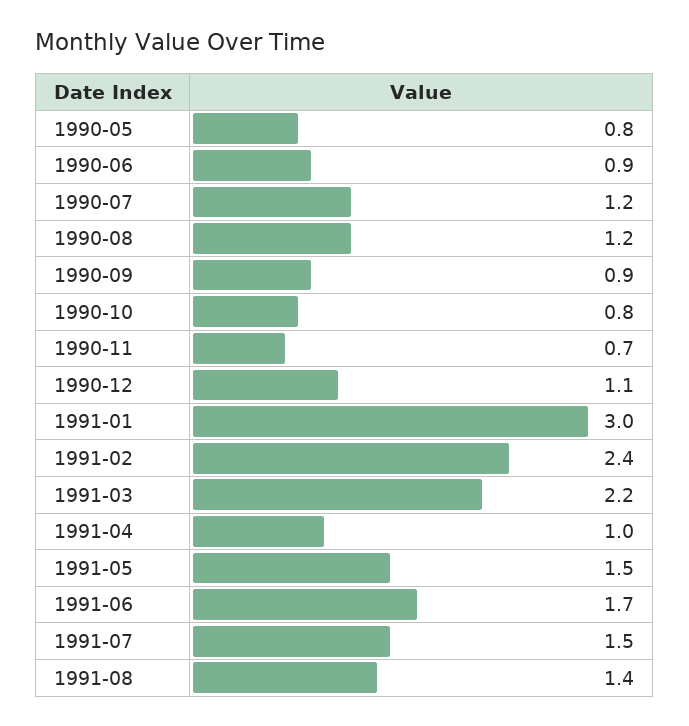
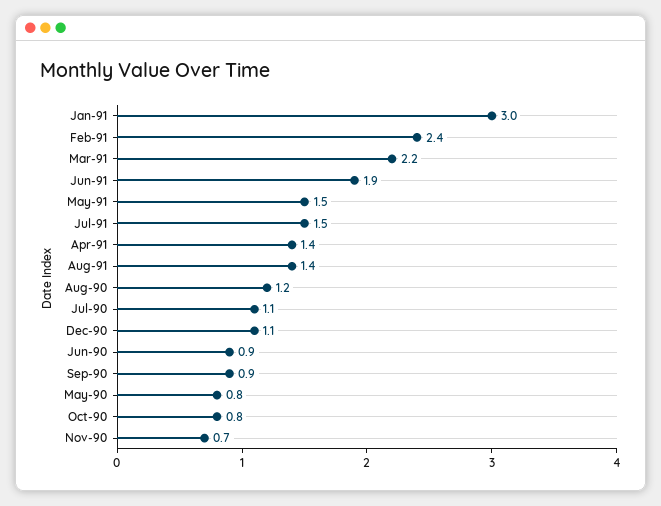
  {
    "1990-05": 0.8,
    "1990-06": 0.9,
-   "1990-07": 1.2,
+   "1990-07": 1.1,
    "1990-08": 1.2,
    "1990-09": 0.9,
    "1990-10": 0.8,
    "1990-11": 0.7,
    "1990-12": 1.1,
    "1991-01": 3,
    "1991-02": 2.4,
    "1991-03": 2.2,
-   "1991-04": 1,
+   "1991-04": 1.4,
    "1991-05": 1.5,
-   "1991-06": 1.7,
+   "1991-06": 1.9,
    "1991-07": 1.5,
    "1991-08": 1.4
  }

